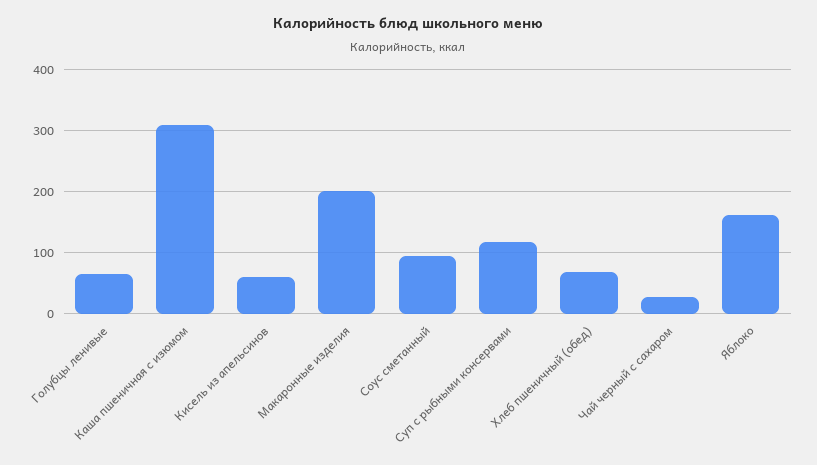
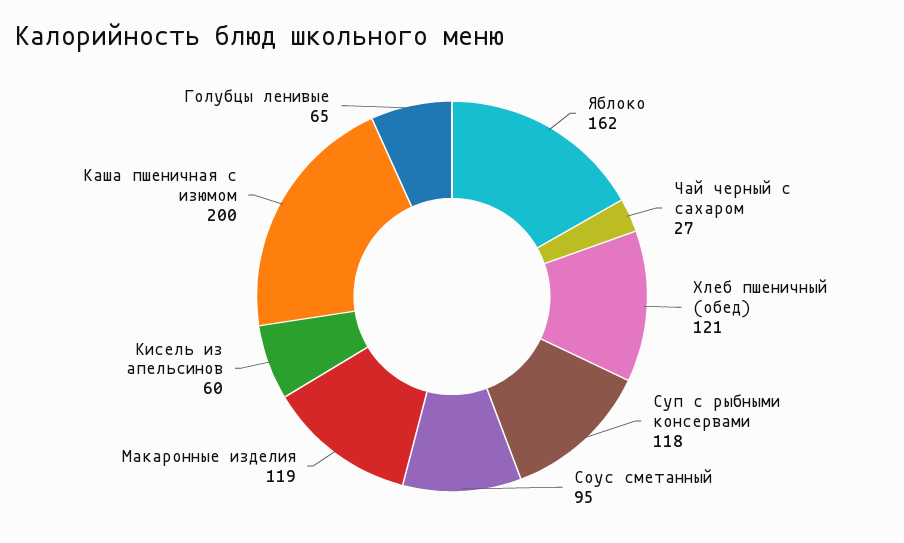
  {
    "Голубцы ленивые": 65,
-   "Каша пшеничная с изюмом": 310,
+   "Каша пшеничная с изюмом": 200,
    "Кисель из апельсинов": 60,
-   "Макаронные изделия": 200,
+   "Макаронные изделия": 119,
    "Соус сметанный": 95,
    "Суп с рыбными консервами": 118,
-   "Хлеб пшеничный (обед)": 70,
+   "Хлеб пшеничный (обед)": 121,
    "Чай черный с сахаром": 27,
    "Яблоко": 162
  }

